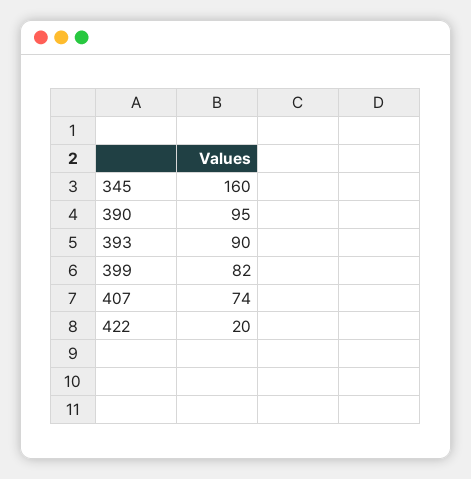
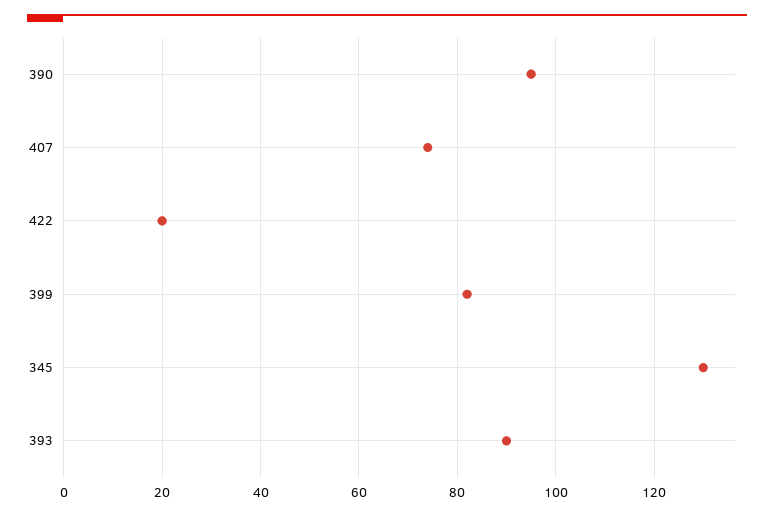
  {
-   "345": 160,
+   "345": 130,
    "390": 95,
    "393": 90,
    "399": 82,
    "407": 74,
    "422": 20
  }

